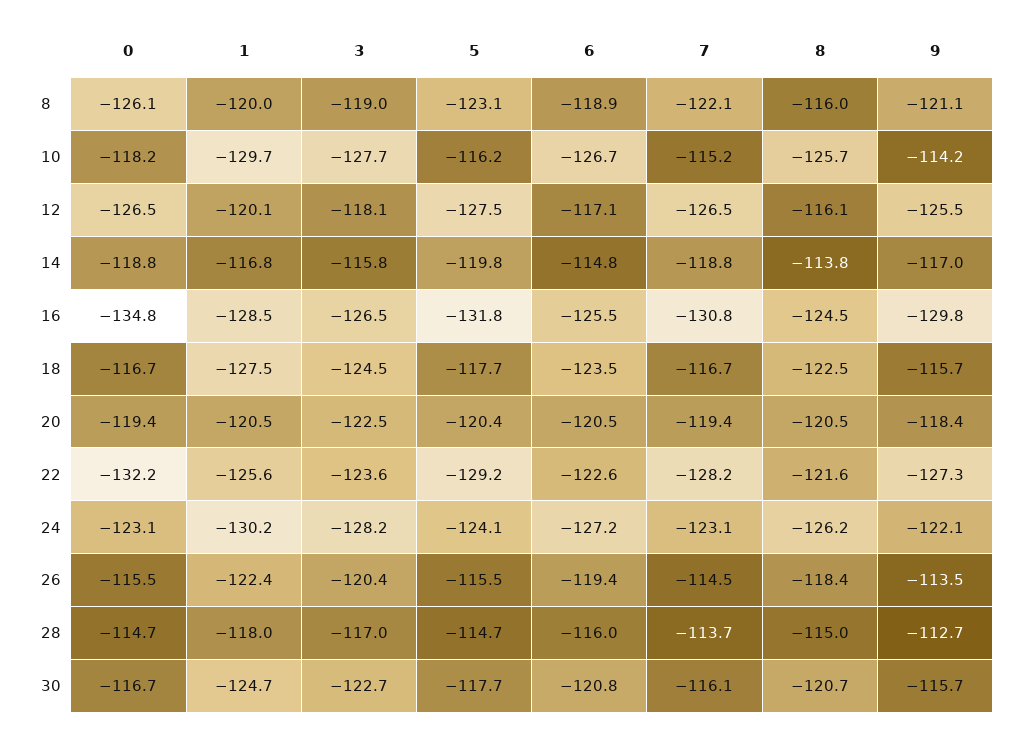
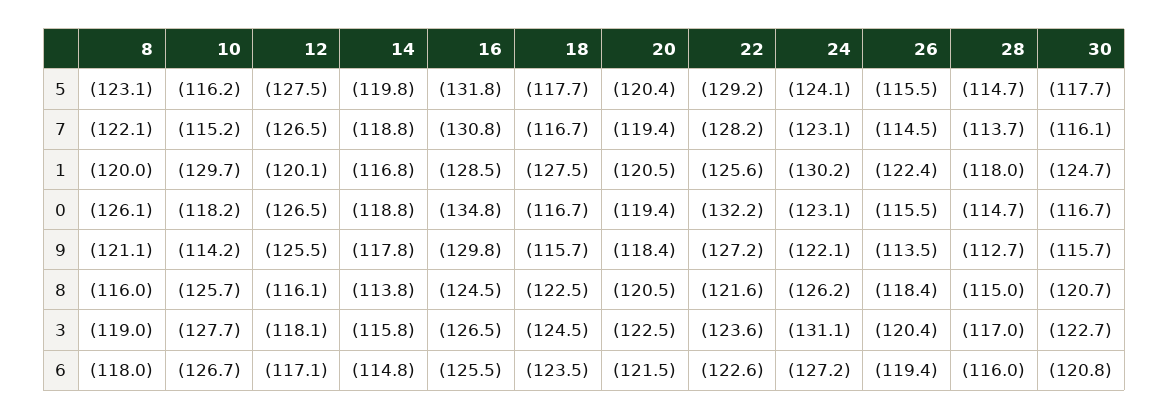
  {
    "0": {
      "8": -126.1,
      "10": -118.2,
      "12": -126.5,
      "14": -118.8,
      "16": -134.8,
      "18": -116.7,
      "20": -119.4,
      "22": -132.2,
      "24": -123.1,
      "26": -115.5,
      "28": -114.7,
      "30": -116.7
    },
    "1": {
      "8": -120,
      "10": -129.7,
      "12": -120.1,
      "14": -116.8,
      "16": -128.5,
      "18": -127.5,
      "20": -120.5,
      "22": -125.6,
      "24": -130.2,
      "26": -122.4,
      "28": -118,
      "30": -124.7
    },
    "3": {
      "8": -119,
      "10": -127.7,
      "12": -118.1,
      "14": -115.8,
      "16": -126.5,
      "18": -124.5,
      "20": -122.5,
      "22": -123.6,
-     "24": -128.2,
+     "24": -131.1,
      "26": -120.4,
      "28": -117,
      "30": -122.7
    },
    "5": {
      "8": -123.1,
      "10": -116.2,
      "12": -127.5,
      "14": -119.8,
      "16": -131.8,
      "18": -117.7,
      "20": -120.4,
      "22": -129.2,
      "24": -124.1,
      "26": -115.5,
      "28": -114.7,
      "30": -117.7
    },
    "6": {
-     "8": -118.9,
+     "8": -118,
      "10": -126.7,
      "12": -117.1,
      "14": -114.8,
      "16": -125.5,
      "18": -123.5,
-     "20": -120.5,
+     "20": -121.5,
      "22": -122.6,
      "24": -127.2,
      "26": -119.4,
      "28": -116,
      "30": -120.8
    },
    "7": {
      "8": -122.1,
      "10": -115.2,
      "12": -126.5,
      "14": -118.8,
      "16": -130.8,
      "18": -116.7,
      "20": -119.4,
      "22": -128.2,
      "24": -123.1,
      "26": -114.5,
      "28": -113.7,
      "30": -116.1
    },
    "8": {
      "8": -116,
      "10": -125.7,
      "12": -116.1,
      "14": -113.8,
      "16": -124.5,
      "18": -122.5,
      "20": -120.5,
      "22": -121.6,
      "24": -126.2,
      "26": -118.4,
      "28": -115,
      "30": -120.7
    },
    "9": {
      "8": -121.1,
      "10": -114.2,
      "12": -125.5,
-     "14": -117,
+     "14": -117.8,
      "16": -129.8,
      "18": -115.7,
      "20": -118.4,
-     "22": -127.3,
+     "22": -127.2,
      "24": -122.1,
      "26": -113.5,
      "28": -112.7,
      "30": -115.7
    }
  }

